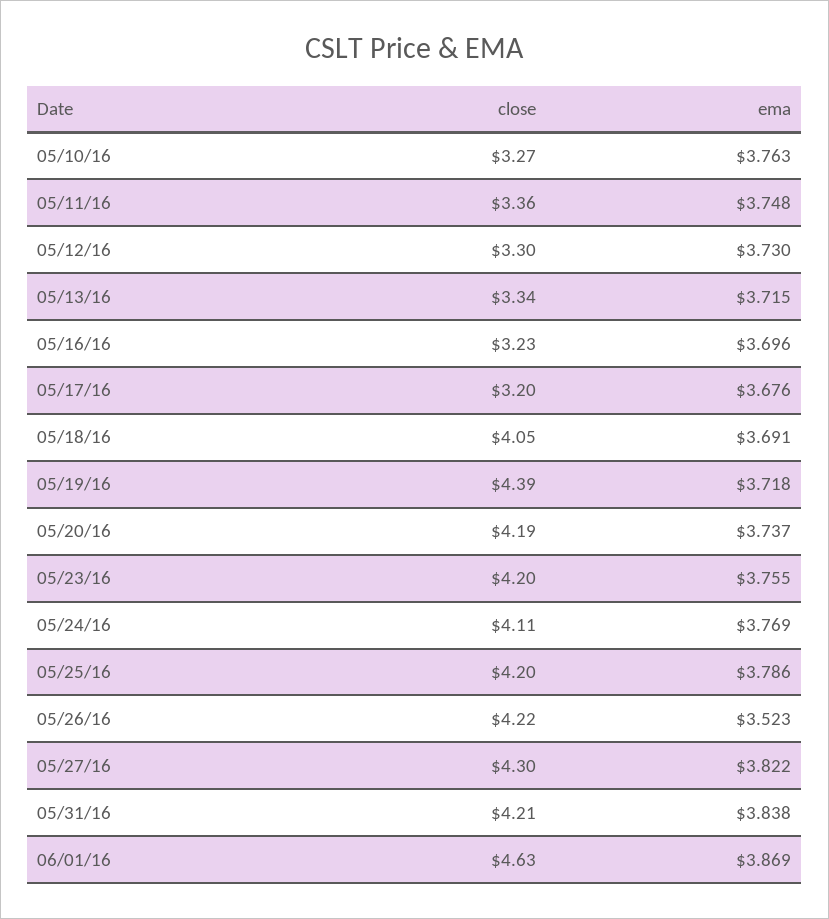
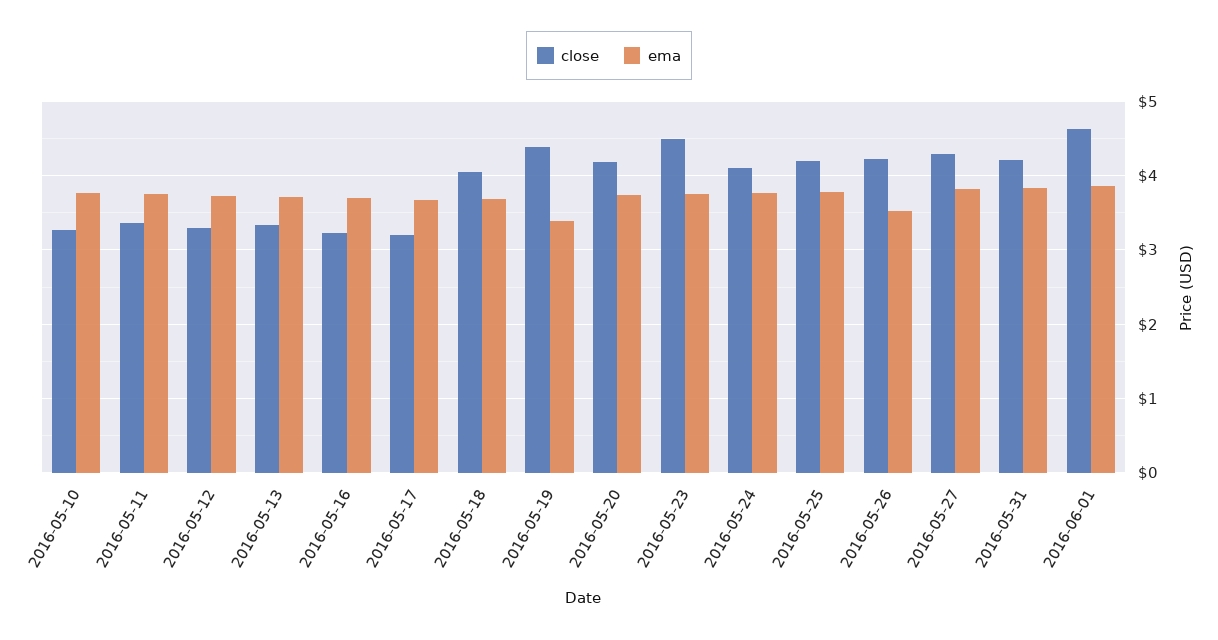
  {
    "close": {
      "05/10/16": 3.27,
      "05/11/16": 3.36,
      "05/12/16": 3.3,
      "05/13/16": 3.34,
      "05/16/16": 3.23,
      "05/17/16": 3.2,
      "05/18/16": 4.05,
      "05/19/16": 4.39,
      "05/20/16": 4.19,
-     "05/23/16": 4.2,
+     "05/23/16": 4.5,
      "05/24/16": 4.11,
      "05/25/16": 4.2,
      "05/26/16": 4.22,
      "05/27/16": 4.3,
      "05/31/16": 4.21,
      "06/01/16": 4.63
    },
    "ema": {
      "05/10/16": 3.763,
      "05/11/16": 3.748,
      "05/12/16": 3.73,
      "05/13/16": 3.715,
      "05/16/16": 3.696,
      "05/17/16": 3.676,
      "05/18/16": 3.691,
-     "05/19/16": 3.718,
+     "05/19/16": 3.4,
      "05/20/16": 3.737,
      "05/23/16": 3.755,
      "05/24/16": 3.769,
      "05/25/16": 3.786,
      "05/26/16": 3.523,
      "05/27/16": 3.822,
      "05/31/16": 3.838,
      "06/01/16": 3.869
    }
  }

